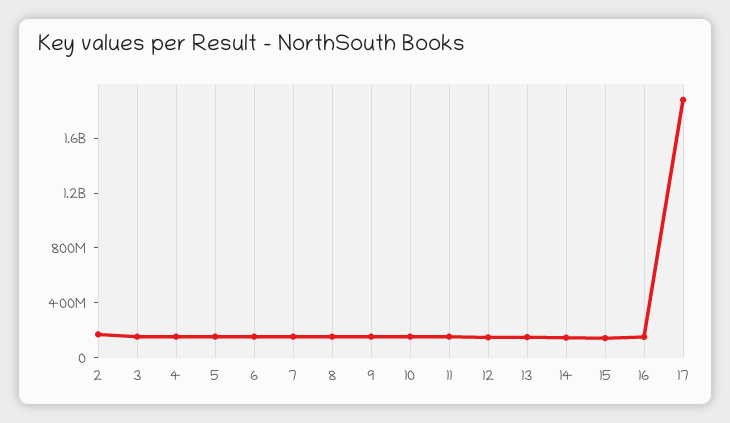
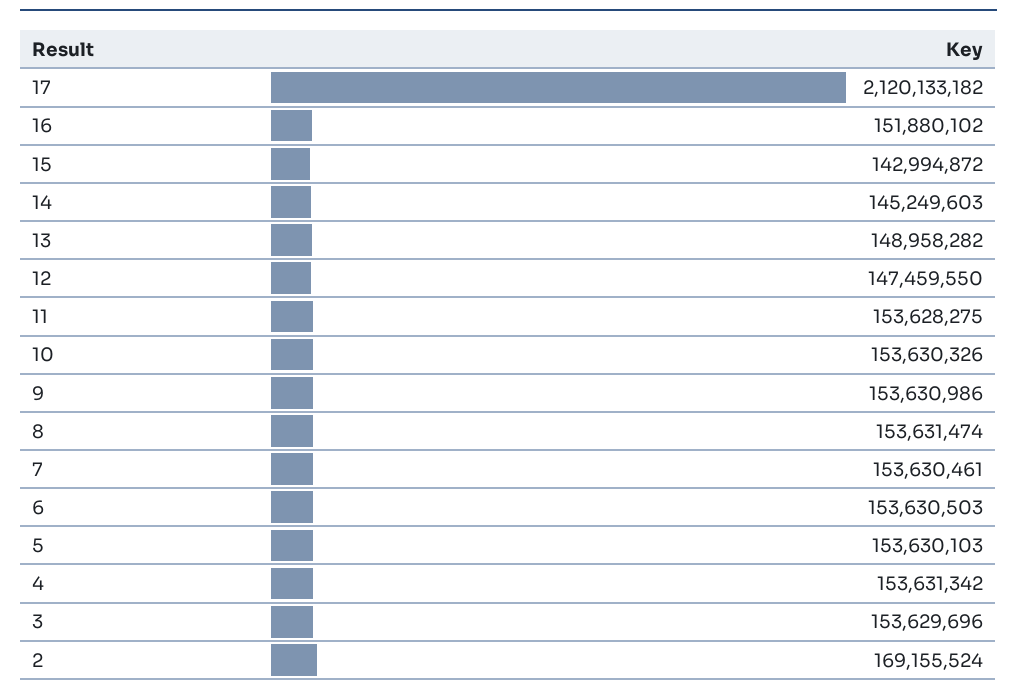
  {
    "2": 169155524,
    "3": 153629696,
    "4": 153631342,
    "5": 153630103,
    "6": 153630503,
    "7": 153630461,
    "8": 153631474,
    "9": 153630986,
    "10": 153630326,
    "11": 153628275,
    "12": 147459550,
    "13": 148958282,
    "14": 145249603,
    "15": 142994872,
    "16": 151880102,
-   "17": 1900000000
+   "17": 2120133182
  }

